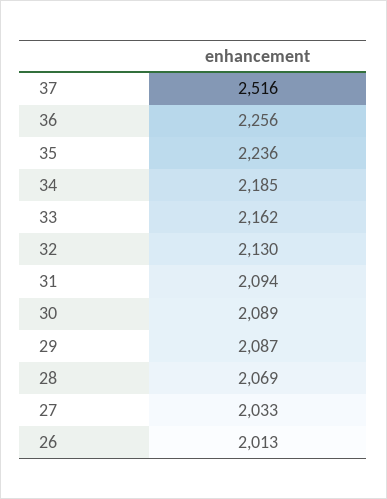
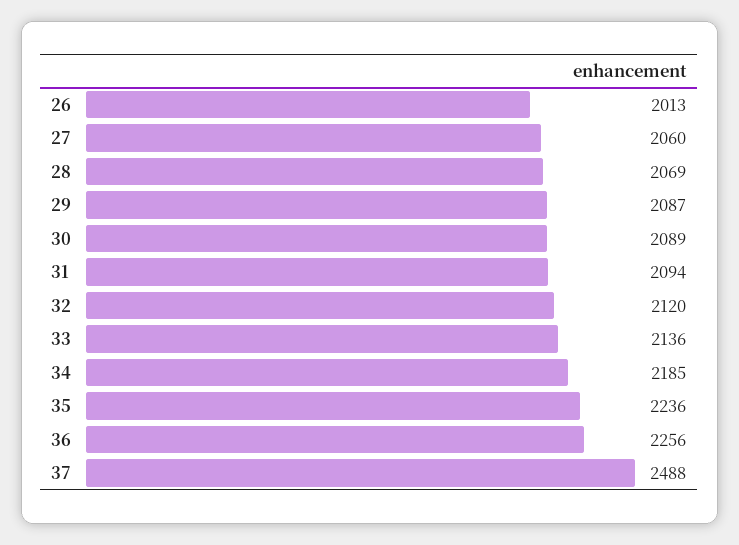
  {
-   "37": 2516,
+   "37": 2488,
    "36": 2256,
    "35": 2236,
    "34": 2185,
-   "33": 2162,
+   "33": 2136,
-   "32": 2130,
+   "32": 2120,
    "31": 2094,
    "30": 2089,
    "29": 2087,
    "28": 2069,
-   "27": 2033,
+   "27": 2060,
    "26": 2013
  }

